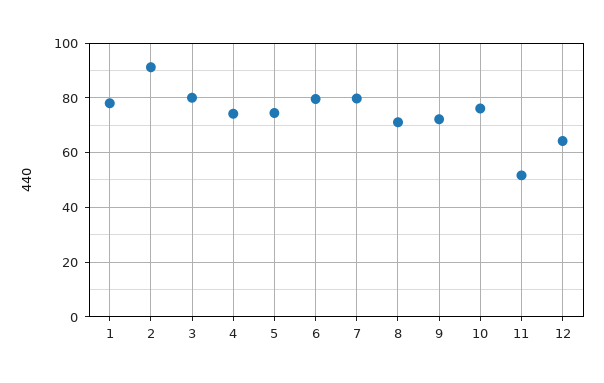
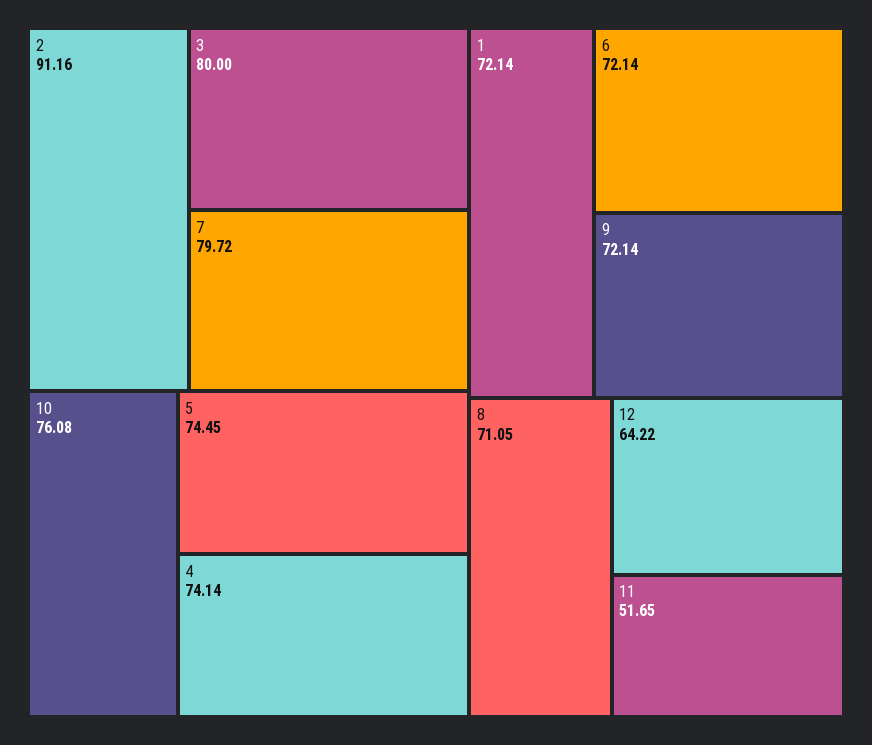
  {
-   "1": 77.5,
+   "1": 72.14,
    "2": 91.16,
    "3": 80,
    "4": 74.14,
    "5": 74.45,
-   "6": 80,
+   "6": 72.14,
    "7": 79.72,
    "8": 71.05,
    "9": 72.14,
    "10": 76.08,
    "11": 51.65,
    "12": 64.22
  }

